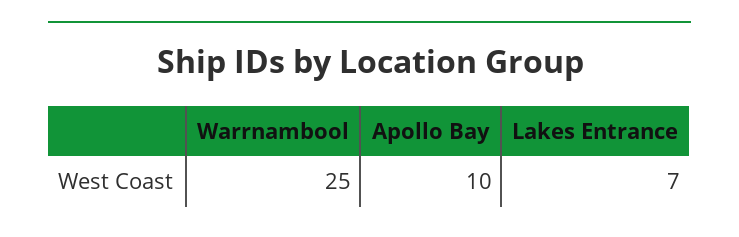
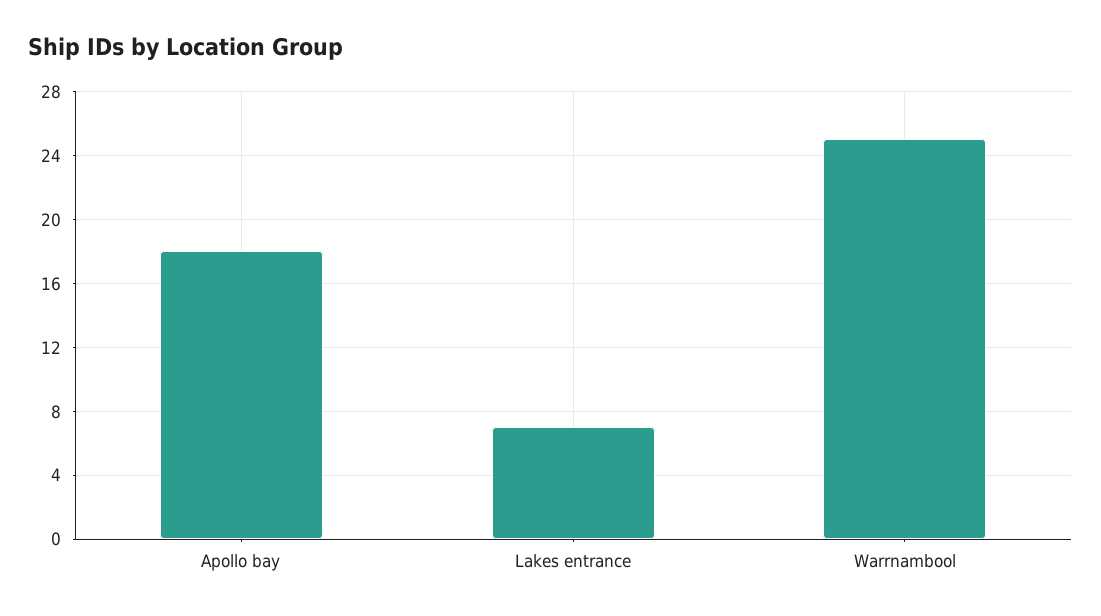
  {
    "Warrnambool": 25,
-   "Apollo Bay": 10,
+   "Apollo Bay": 18,
    "Lakes Entrance": 7
  }

